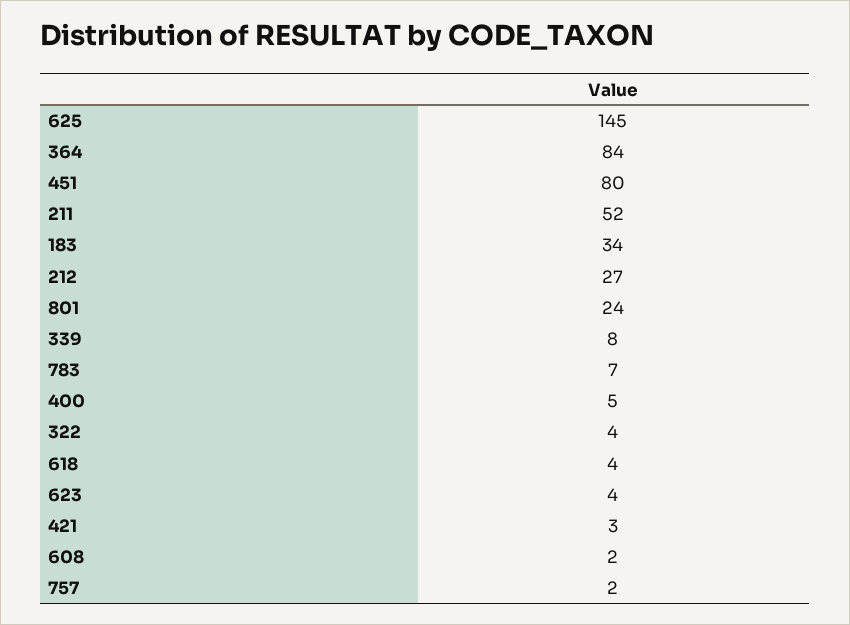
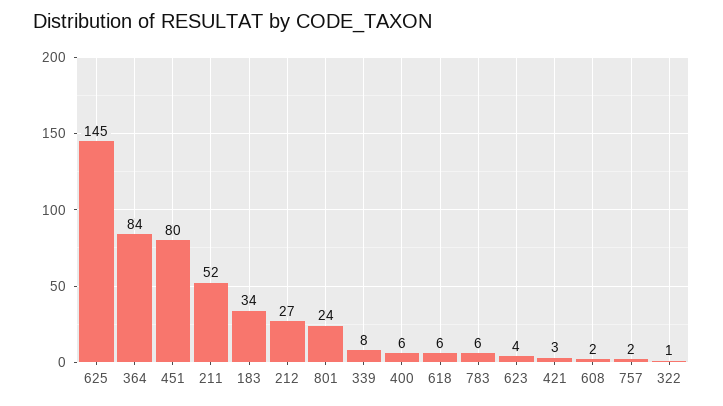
  {
    "625": 145,
    "364": 84,
    "451": 80,
    "211": 52,
    "183": 34,
    "212": 27,
    "801": 24,
    "339": 8,
-   "783": 7,
+   "783": 6,
-   "400": 5,
+   "400": 6,
-   "322": 4,
+   "322": 1,
-   "618": 4,
+   "618": 6,
    "623": 4,
    "421": 3,
    "608": 2,
    "757": 2
  }

